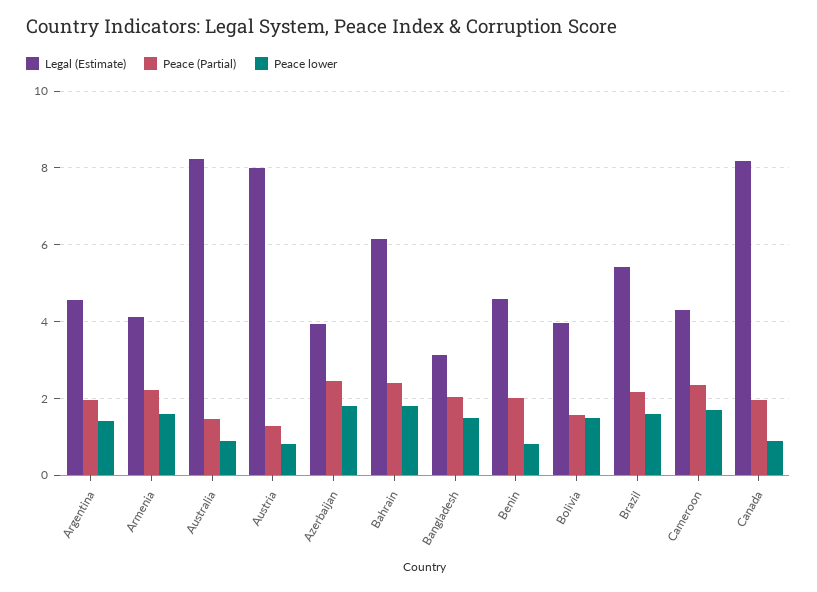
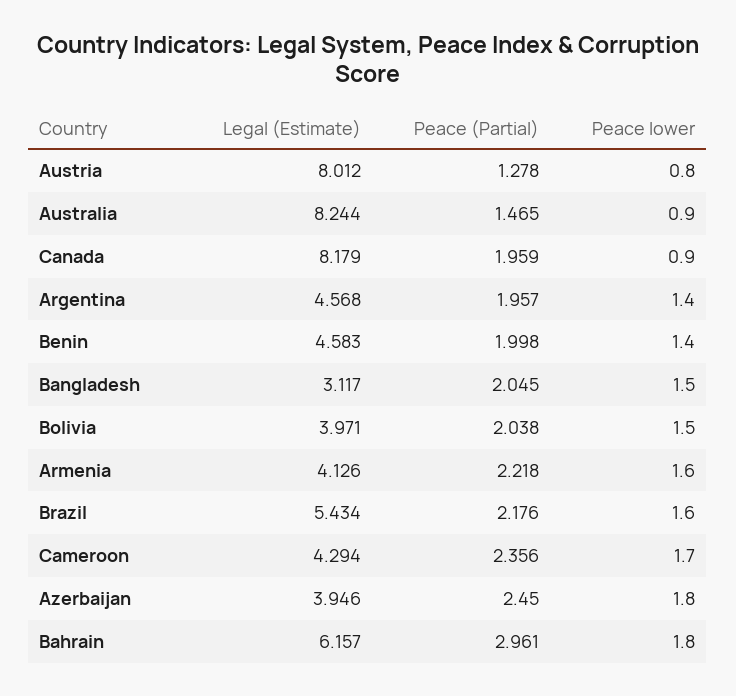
  {
    "Legal (Estimate)": {
      "Argentina": 4.568,
      "Armenia": 4.126,
      "Australia": 8.244,
      "Austria": 8.012,
      "Azerbaijan": 3.946,
      "Bahrain": 6.157,
      "Bangladesh": 3.117,
      "Benin": 4.583,
      "Bolivia": 3.971,
      "Brazil": 5.434,
      "Cameroon": 4.294,
      "Canada": 8.179
    },
    "Peace (Partial)": {
      "Argentina": 1.957,
      "Armenia": 2.218,
      "Australia": 1.465,
      "Austria": 1.278,
      "Azerbaijan": 2.45,
-     "Bahrain": 2.4,
+     "Bahrain": 2.961,
      "Bangladesh": 2.045,
      "Benin": 1.998,
-     "Bolivia": 1.6,
+     "Bolivia": 2.038,
      "Brazil": 2.176,
      "Cameroon": 2.356,
      "Canada": 1.959
    },
    "Peace lower": {
      "Argentina": 1.4,
      "Armenia": 1.6,
      "Australia": 0.9,
      "Austria": 0.8,
      "Azerbaijan": 1.8,
      "Bahrain": 1.8,
      "Bangladesh": 1.5,
-     "Benin": 0.8,
+     "Benin": 1.4,
      "Bolivia": 1.5,
      "Brazil": 1.6,
      "Cameroon": 1.7,
      "Canada": 0.9
    }
  }

